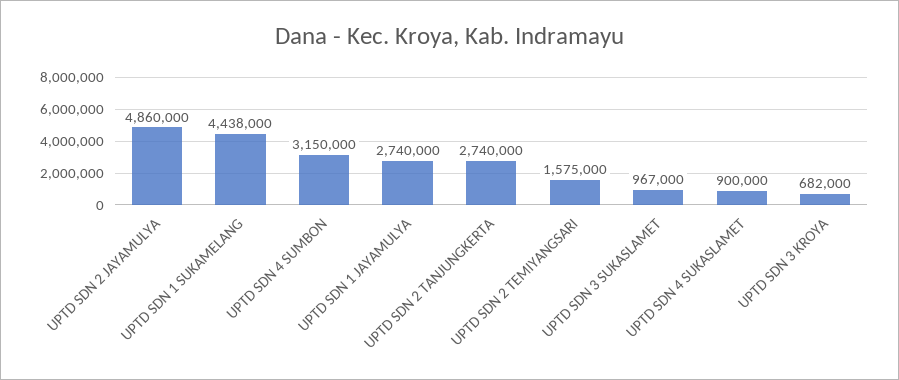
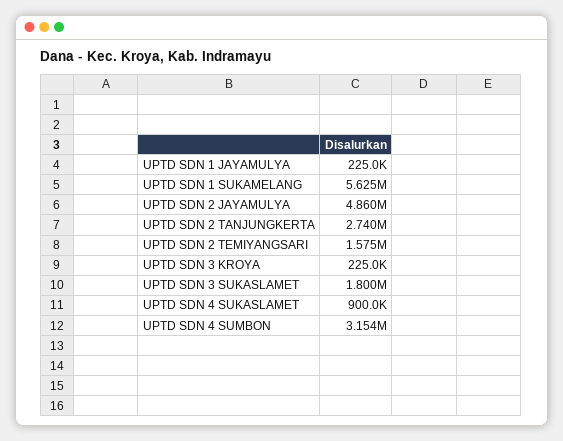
  {
    "UPTD SDN 2 JAYAMULYA": 4860000,
-   "UPTD SDN 1 SUKAMELANG": 4438000,
+   "UPTD SDN 1 SUKAMELANG": 5625000,
-   "UPTD SDN 4 SUMBON": 3150000,
+   "UPTD SDN 4 SUMBON": 3154000,
-   "UPTD SDN 1 JAYAMULYA": 2740000,
+   "UPTD SDN 1 JAYAMULYA": 225000,
    "UPTD SDN 2 TANJUNGKERTA": 2740000,
    "UPTD SDN 2 TEMIYANGSARI": 1575000,
-   "UPTD SDN 3 SUKASLAMET": 967000,
+   "UPTD SDN 3 SUKASLAMET": 1800000,
    "UPTD SDN 4 SUKASLAMET": 900000,
-   "UPTD SDN 3 KROYA": 682000
+   "UPTD SDN 3 KROYA": 225000
  }

